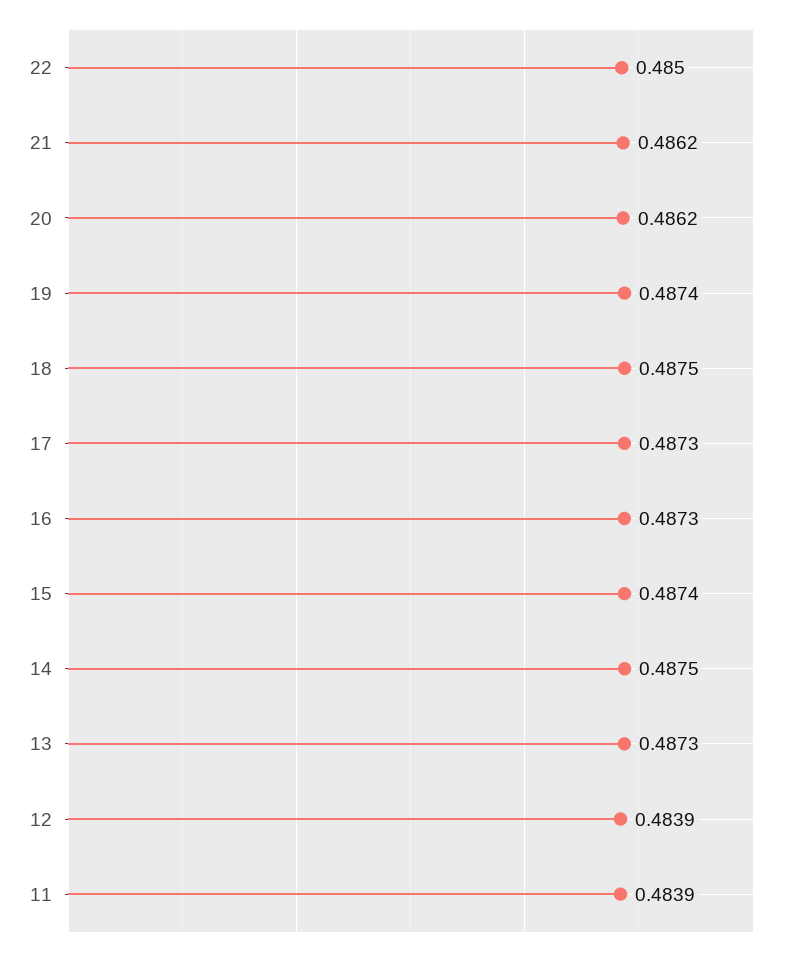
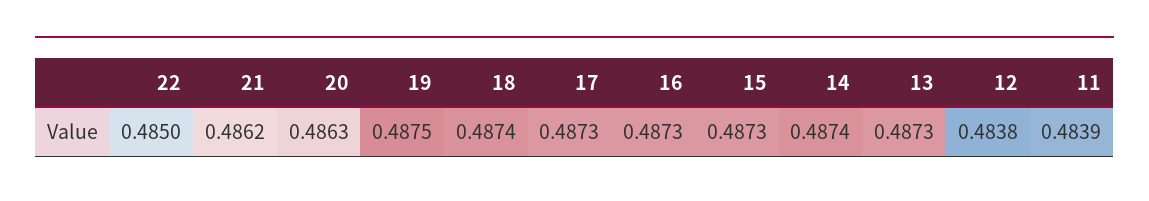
  {
    "22": 0.485,
    "21": 0.4862,
-   "20": 0.4862,
+   "20": 0.4863,
-   "19": 0.4874,
+   "19": 0.4875,
-   "18": 0.4875,
+   "18": 0.4874,
    "17": 0.4873,
    "16": 0.4873,
-   "15": 0.4874,
+   "15": 0.4873,
-   "14": 0.4875,
+   "14": 0.4874,
    "13": 0.4873,
-   "12": 0.4839,
+   "12": 0.4838,
    "11": 0.4839
  }

